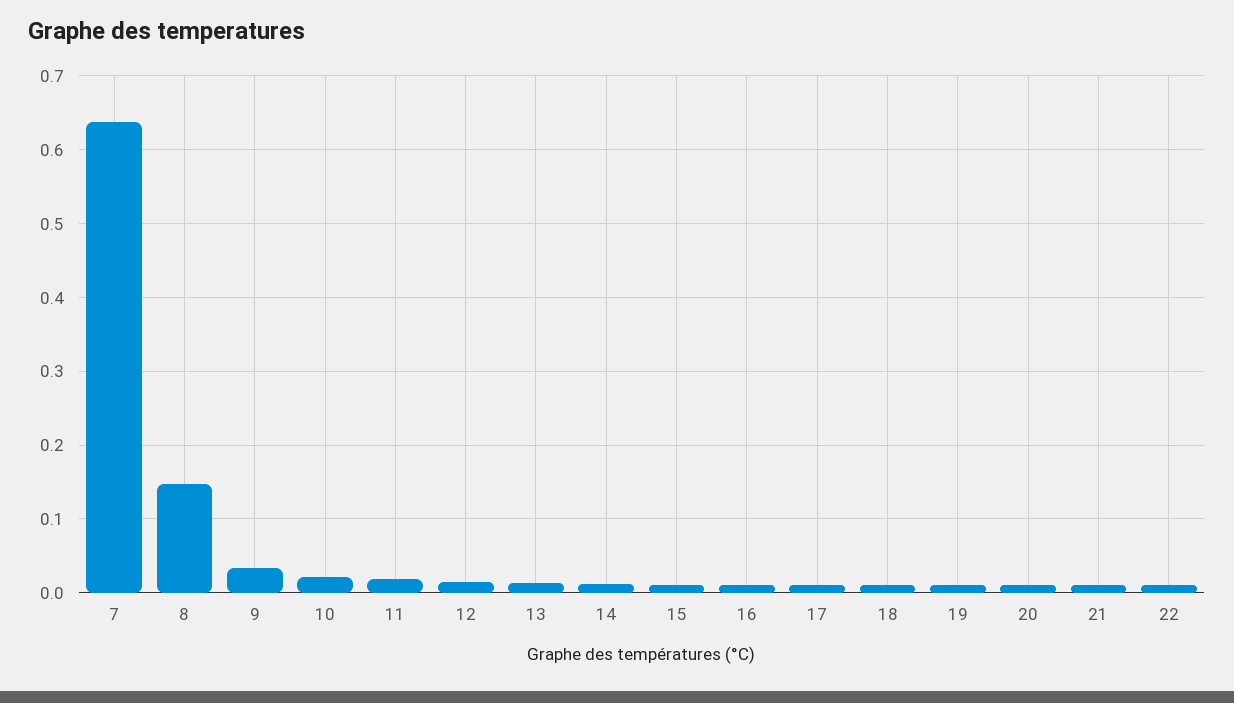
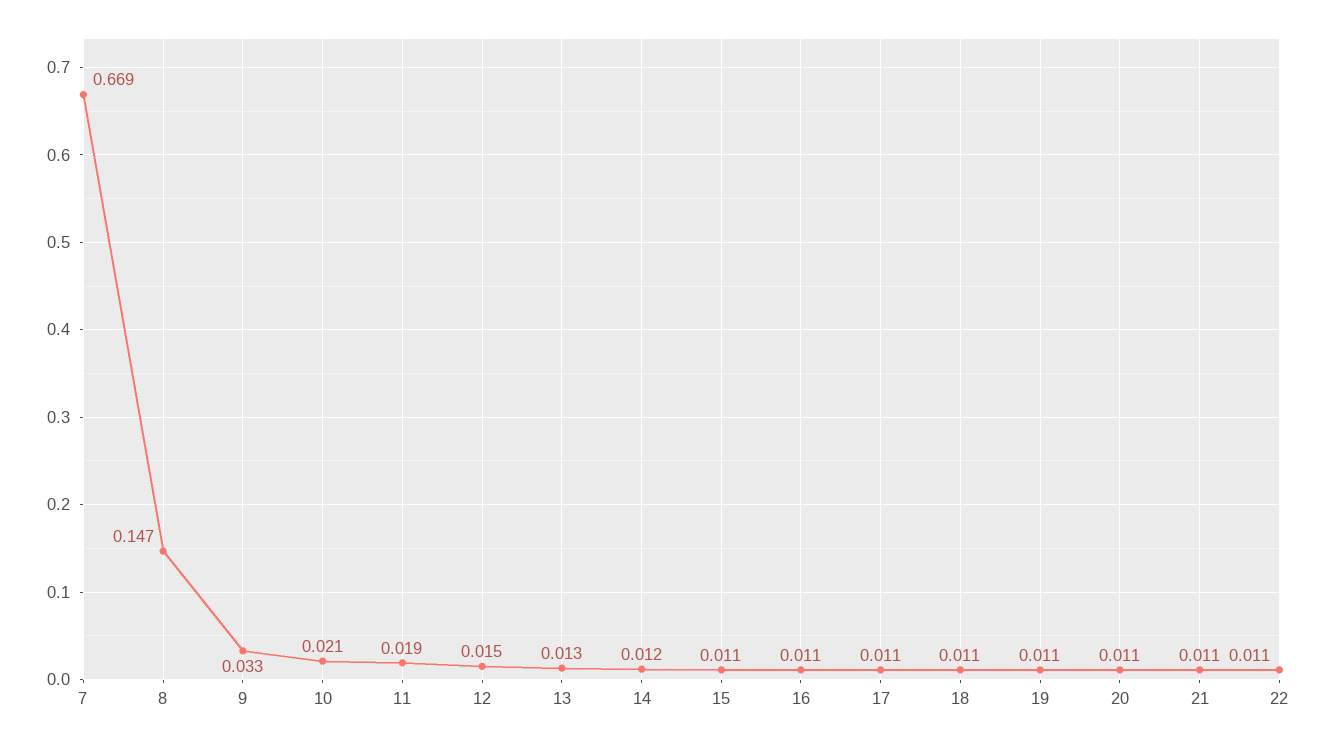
  {
-   "7": 0.64,
+   "7": 0.669,
    "8": 0.147,
    "9": 0.033,
    "10": 0.021,
    "11": 0.019,
    "12": 0.015,
    "13": 0.013,
    "14": 0.012,
    "15": 0.011,
    "16": 0.011,
    "17": 0.011,
    "18": 0.011,
    "19": 0.011,
    "20": 0.011,
    "21": 0.011,
    "22": 0.011
  }

